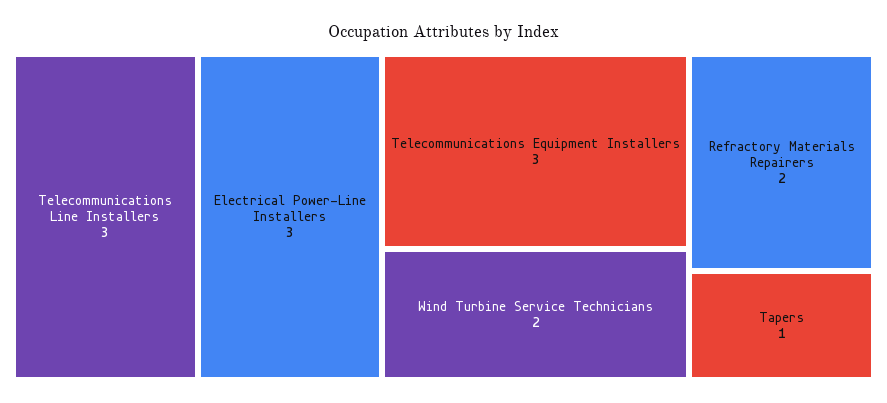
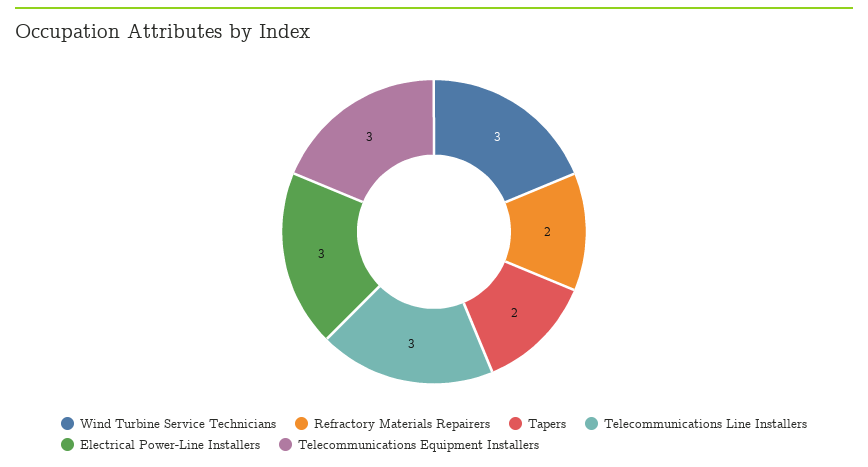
  {
    "Telecommunications Line Installers": 3,
    "Electrical Power-Line Installers": 3,
    "Telecommunications Equipment Installers": 3,
-   "Wind Turbine Service Technicians": 2,
+   "Wind Turbine Service Technicians": 3,
    "Refractory Materials Repairers": 2,
-   "Tapers": 1
+   "Tapers": 2
  }

